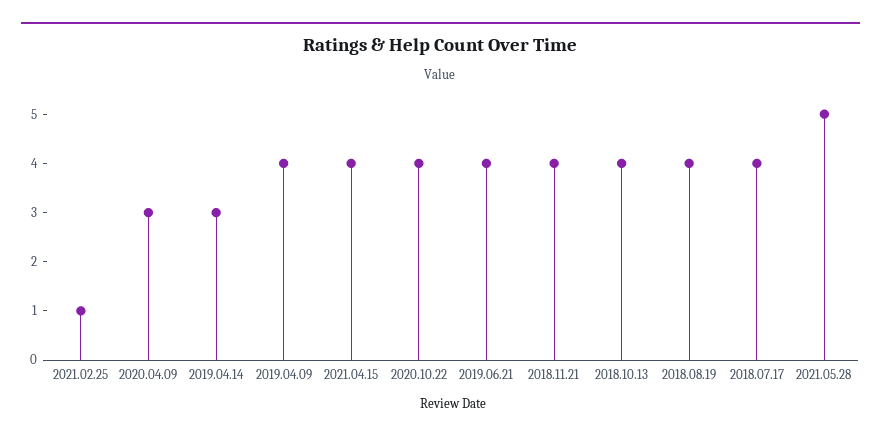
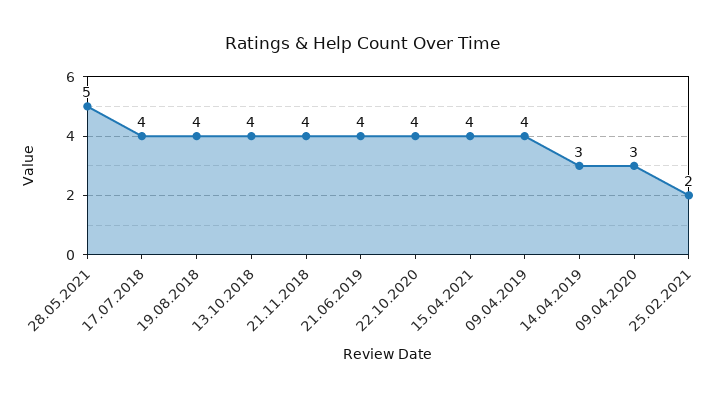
  {
-   "2021.02.25": 1,
+   "2021.02.25": 2,
    "2020.04.09": 3,
    "2019.04.14": 3,
    "2019.04.09": 4,
    "2021.04.15": 4,
    "2020.10.22": 4,
    "2019.06.21": 4,
    "2018.11.21": 4,
    "2018.10.13": 4,
    "2018.08.19": 4,
    "2018.07.17": 4,
    "2021.05.28": 5
  }

